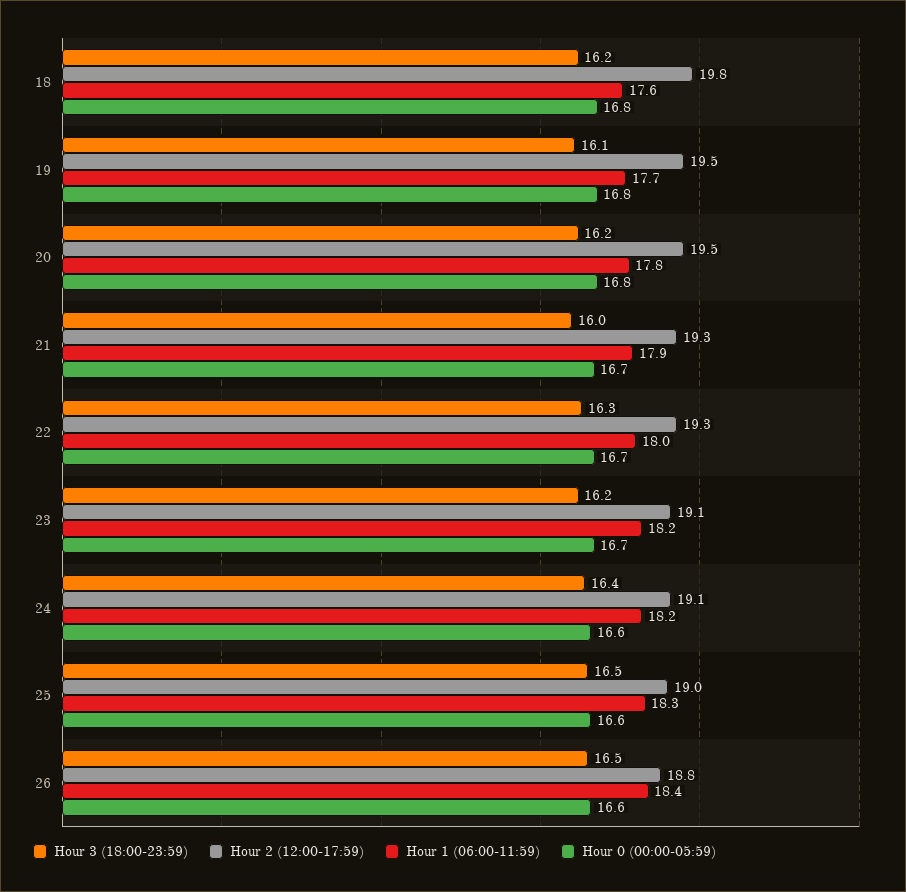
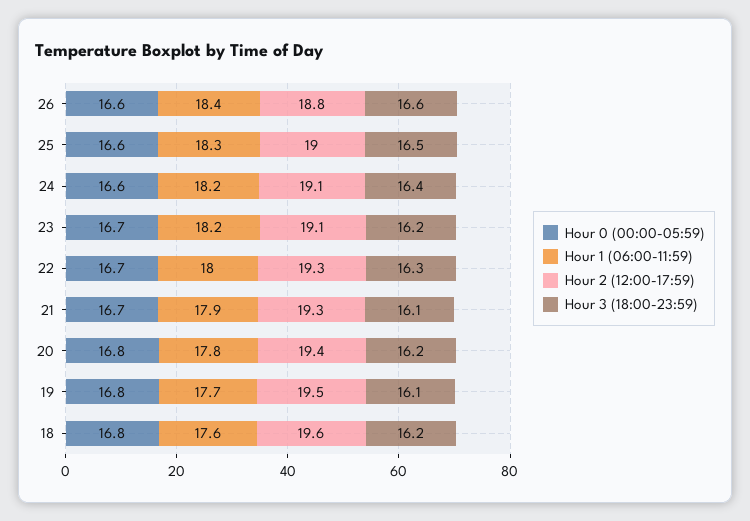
  {
    "Hour 3 (18:00-23:59)": {
      "18": 16.2,
      "19": 16.1,
      "20": 16.2,
-     "21": 16,
+     "21": 16.1,
      "22": 16.3,
      "23": 16.2,
      "24": 16.4,
      "25": 16.5,
-     "26": 16.5
+     "26": 16.6
    },
    "Hour 2 (12:00-17:59)": {
-     "18": 19.8,
+     "18": 19.6,
      "19": 19.5,
-     "20": 19.5,
+     "20": 19.4,
      "21": 19.3,
      "22": 19.3,
      "23": 19.1,
      "24": 19.1,
      "25": 19,
      "26": 18.8
    },
    "Hour 1 (06:00-11:59)": {
      "18": 17.6,
      "19": 17.7,
      "20": 17.8,
      "21": 17.9,
      "22": 18,
      "23": 18.2,
      "24": 18.2,
      "25": 18.3,
      "26": 18.4
    },
    "Hour 0 (00:00-05:59)": {
      "18": 16.8,
      "19": 16.8,
      "20": 16.8,
      "21": 16.7,
      "22": 16.7,
      "23": 16.7,
      "24": 16.6,
      "25": 16.6,
      "26": 16.6
    }
  }

